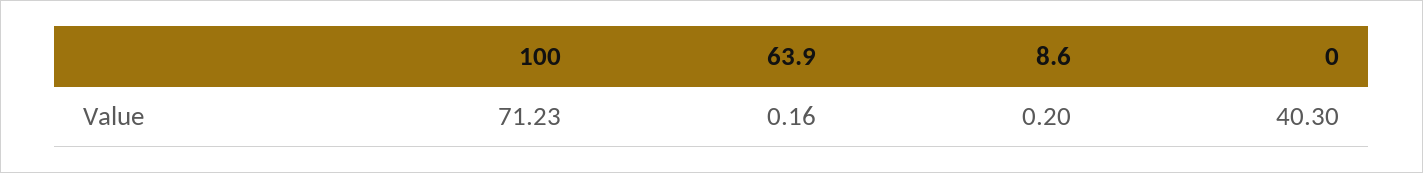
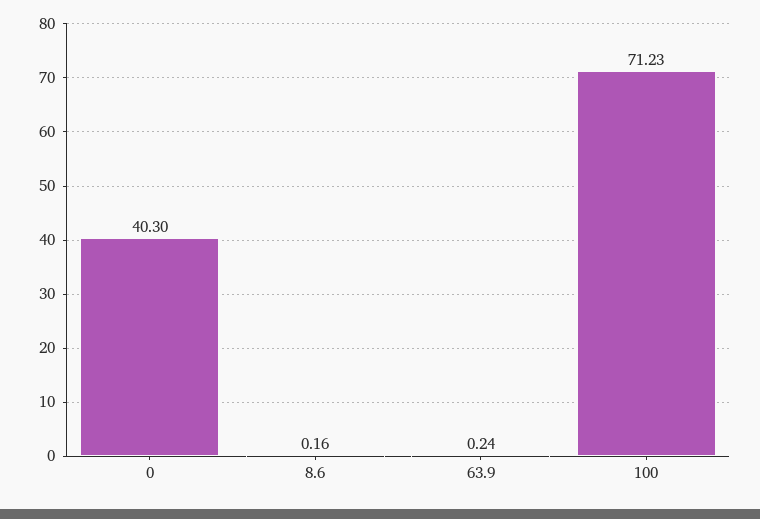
  {
    "100": 71.23,
-   "63.9": 0.16,
+   "63.9": 0.24,
-   "8.6": 0.2,
+   "8.6": 0.16,
    "0": 40.3
  }

